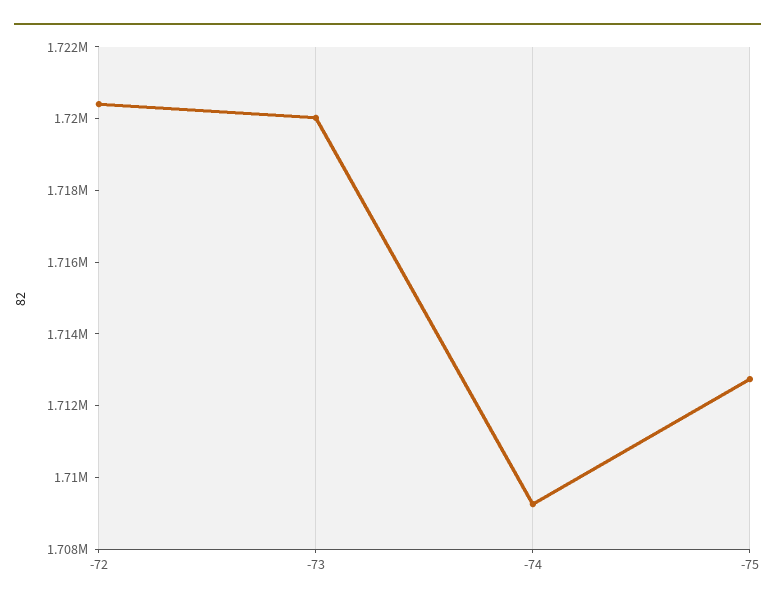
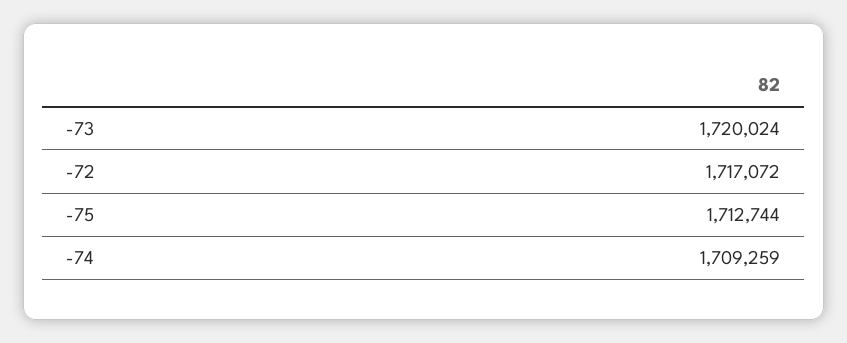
  {
-   "-72": 1720500,
+   "-72": 1717072,
    "-73": 1720024,
    "-74": 1709259,
    "-75": 1712744
  }

